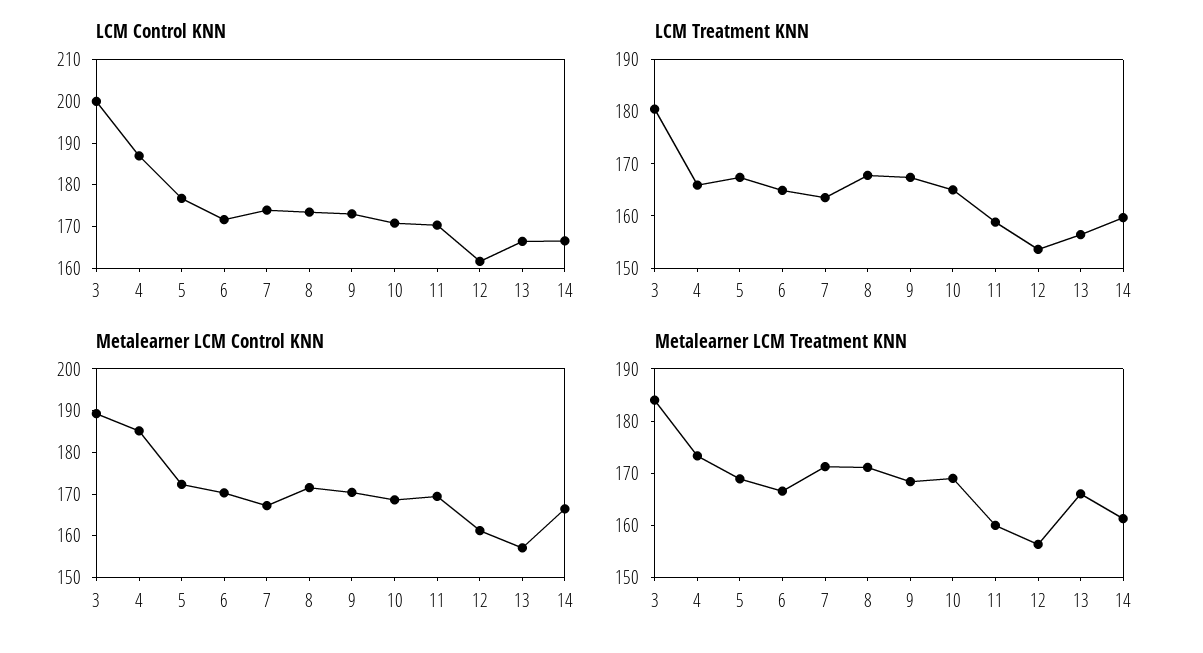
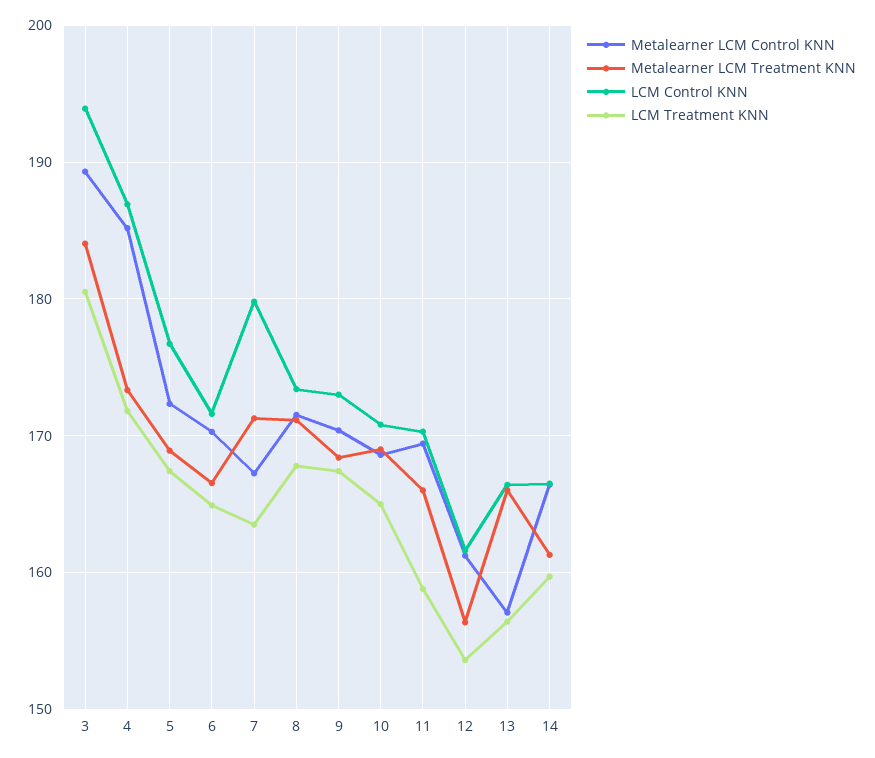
  {
    "LCM Control KNN": {
-     "3": 200,
+     "3": 194,
      "4": 187,
      "5": 177,
      "6": 172,
-     "7": 174,
+     "7": 180,
      "8": 173,
      "9": 173,
      "10": 171,
      "11": 170,
      "12": 162,
      "13": 166,
      "14": 167
    },
    "LCM Treatment KNN": {
      "3": 181,
-     "4": 166,
+     "4": 172,
      "5": 167,
      "6": 165,
      "7": 164,
      "8": 168,
      "9": 167,
      "10": 165,
      "11": 159,
      "12": 154,
      "13": 156,
      "14": 160
    },
    "Metalearner LCM Control KNN": {
      "3": 189,
      "4": 185,
      "5": 172,
      "6": 170,
      "7": 167,
      "8": 172,
      "9": 170,
      "10": 169,
      "11": 169,
      "12": 161,
      "13": 157,
      "14": 166
    },
    "Metalearner LCM Treatment KNN": {
      "3": 184,
      "4": 173,
      "5": 169,
      "6": 167,
      "7": 171,
      "8": 171,
      "9": 168,
      "10": 169,
-     "11": 160,
+     "11": 166,
      "12": 156,
      "13": 166,
      "14": 161
    }
  }

